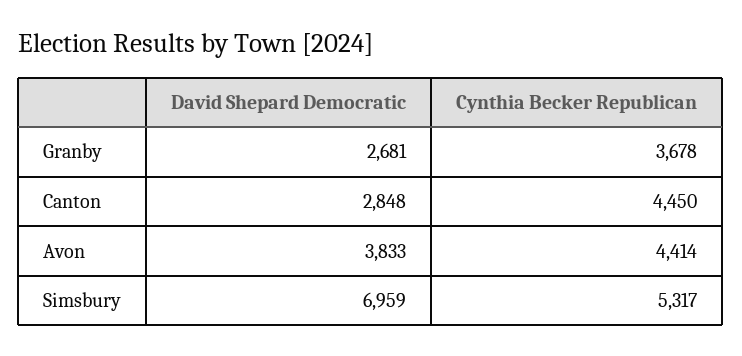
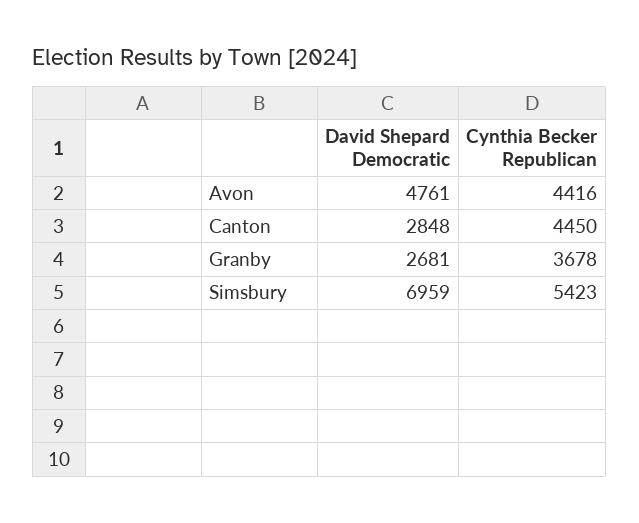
  {
    "David Shepard Democratic": {
      "Granby": 2681,
      "Canton": 2848,
-     "Avon": 3833,
+     "Avon": 4761,
      "Simsbury": 6959
    },
    "Cynthia Becker Republican": {
      "Granby": 3678,
      "Canton": 4450,
-     "Avon": 4414,
+     "Avon": 4416,
-     "Simsbury": 5317
+     "Simsbury": 5423
    }
  }

